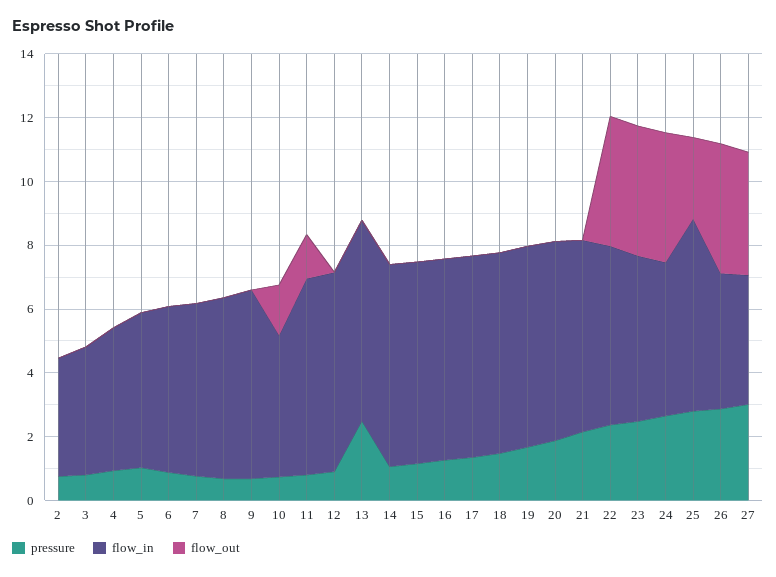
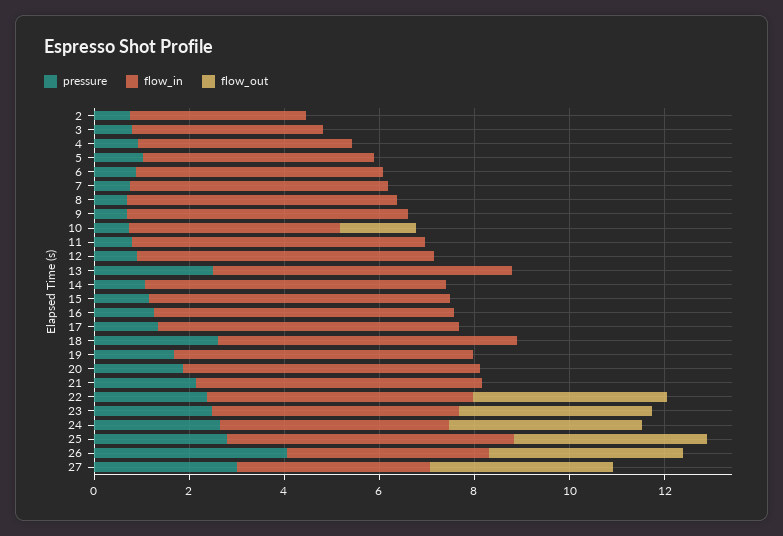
  {
    "pressure": {
      "2": 1,
      "3": 1,
      "4": 1,
      "5": 1,
      "6": 1,
      "7": 1,
      "8": 0.5,
      "9": 0.5,
      "10": 0.5,
      "11": 1,
      "12": 1,
      "13": 2.5,
      "14": 1,
      "15": 1,
      "16": 1.5,
      "17": 1.5,
-     "18": 1.5,
+     "18": 2.5,
      "19": 1.5,
      "20": 2,
      "21": 2,
      "22": 2.5,
      "23": 2.5,
      "24": 2.5,
      "25": 3,
-     "26": 3,
+     "26": 4,
      "27": 3
    },
    "flow_in": {
      "2": 3.5,
      "3": 4,
      "4": 4.5,
      "5": 5,
      "6": 5,
      "7": 5.5,
      "8": 5.5,
      "9": 6,
      "10": 4.5,
      "11": 6,
      "12": 6.5,
      "13": 6.5,
      "14": 6.5,
      "15": 6.5,
      "16": 6.5,
      "17": 6.5,
      "18": 6.5,
      "19": 6.5,
      "20": 6.5,
      "21": 6,
      "22": 5.5,
      "23": 5,
      "24": 5,
      "25": 6,
      "26": 4.5,
      "27": 4
    },
    "flow_out": {
      "2": 0,
      "3": 0,
      "4": 0,
      "5": 0,
      "6": 0,
      "7": 0,
      "8": 0,
      "9": 0,
      "10": 1.5,
-     "11": 1.5,
+     "11": 0,
      "12": 0,
      "13": 0,
      "14": 0,
      "15": 0,
      "16": 0,
      "17": 0,
      "18": 0,
      "19": 0,
      "20": 0,
      "21": 0,
      "22": 4,
      "23": 4,
      "24": 4,
-     "25": 2.5,
+     "25": 4,
      "26": 4,
      "27": 4
    }
  }

